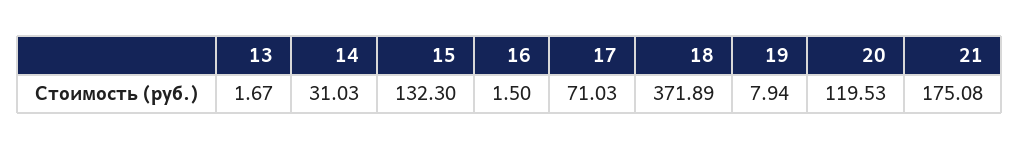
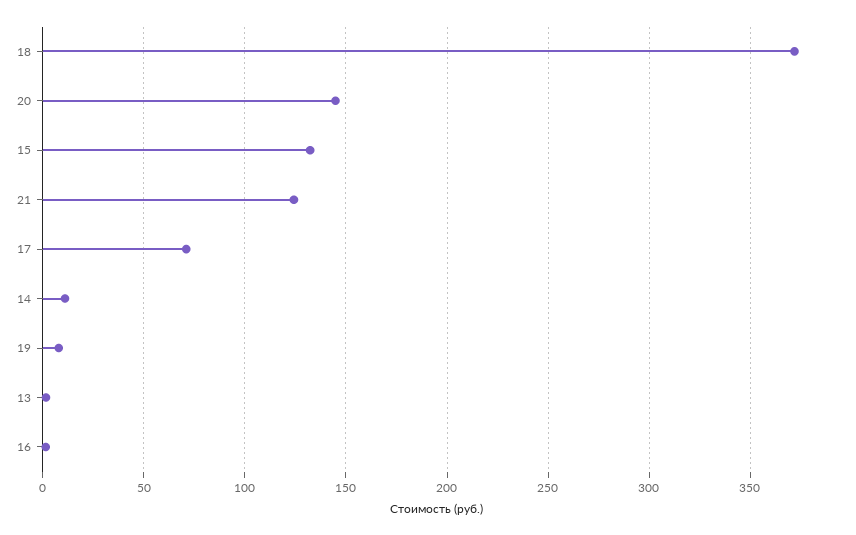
  {
    "13": 1.67,
-   "14": 31.03,
+   "14": 10,
    "15": 132.3,
    "16": 1.5,
    "17": 71.03,
    "18": 371.89,
    "19": 7.94,
-   "20": 119.53,
+   "20": 145,
-   "21": 175.08
+   "21": 125
  }

